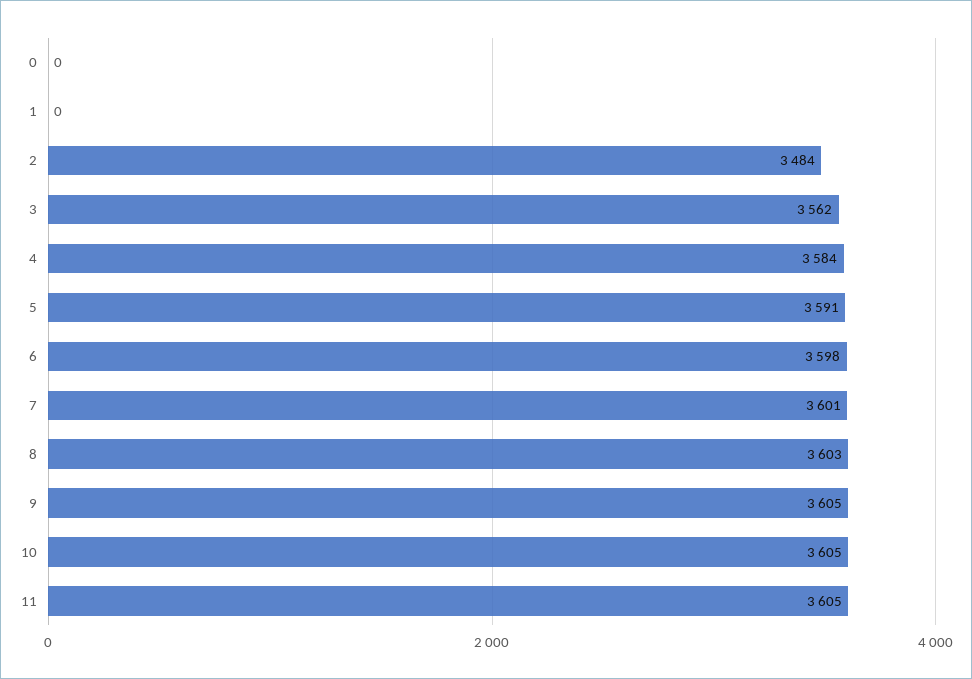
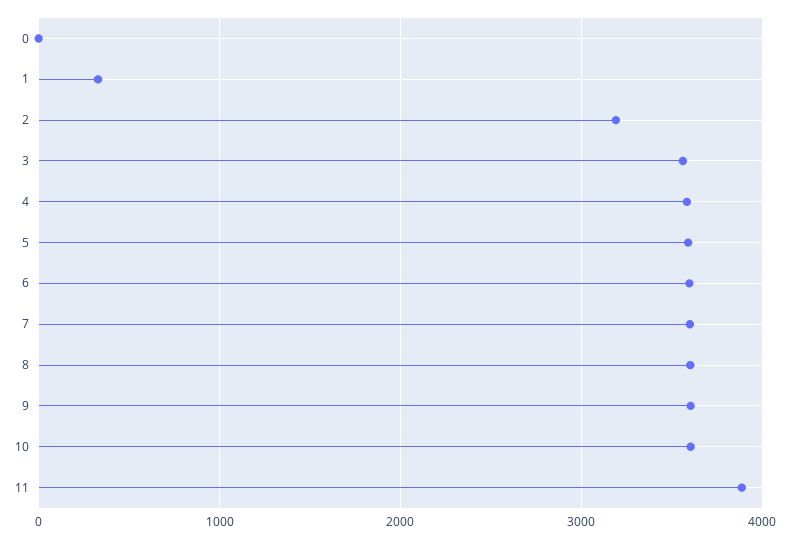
  {
    "0": 0,
-   "1": 0,
+   "1": 300,
-   "2": 3484,
+   "2": 3200,
    "3": 3562,
    "4": 3584,
    "5": 3591,
    "6": 3598,
    "7": 3601,
    "8": 3603,
    "9": 3605,
    "10": 3605,
-   "11": 3605
+   "11": 3900
  }

